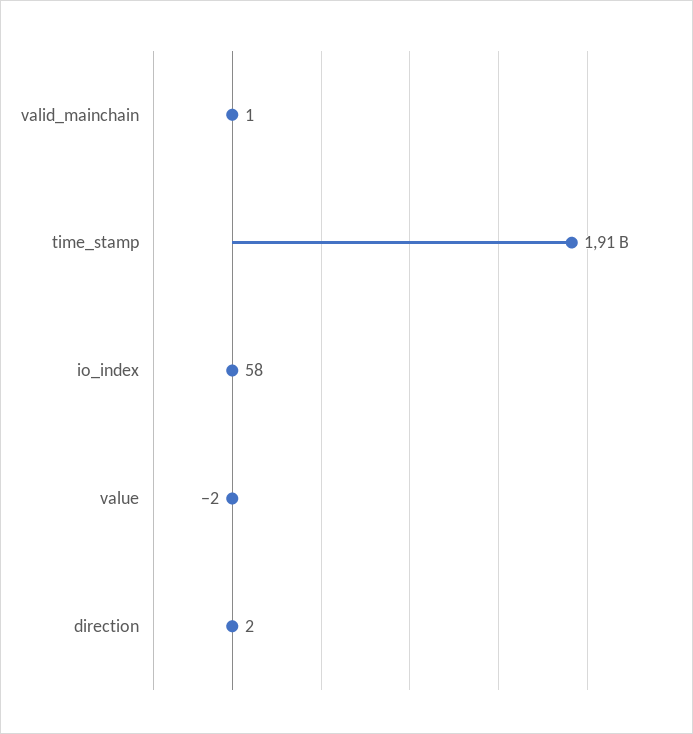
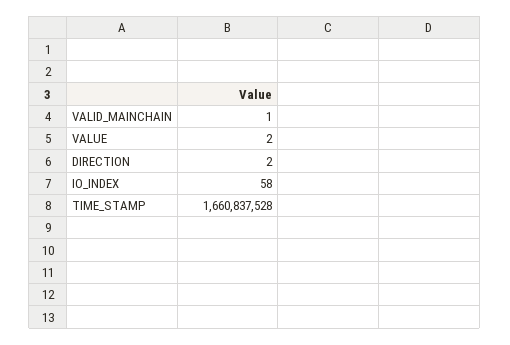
  {
    "valid_mainchain": 1,
-   "time_stamp": 1910000000,
+   "time_stamp": 1660837528,
    "io_index": 58,
-   "value": -2,
+   "value": 2,
    "direction": 2
  }

